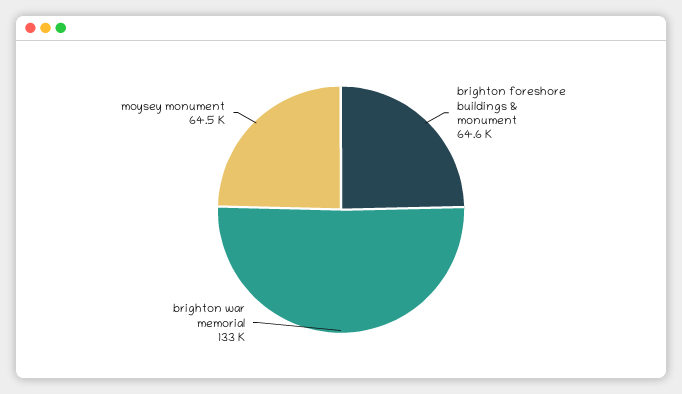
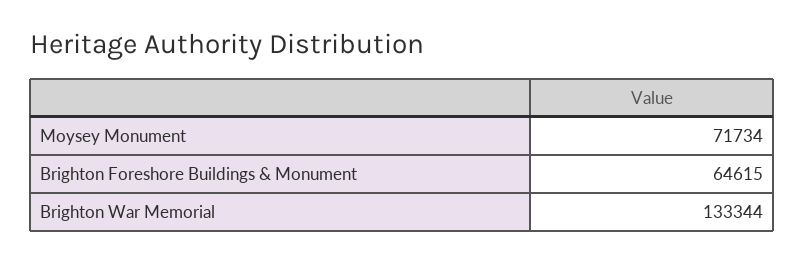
  {
    "brighton foreshore buildings & monument": 64615,
    "brighton war memorial": 133344,
-   "moysey monument": 64500
+   "moysey monument": 71734
  }

